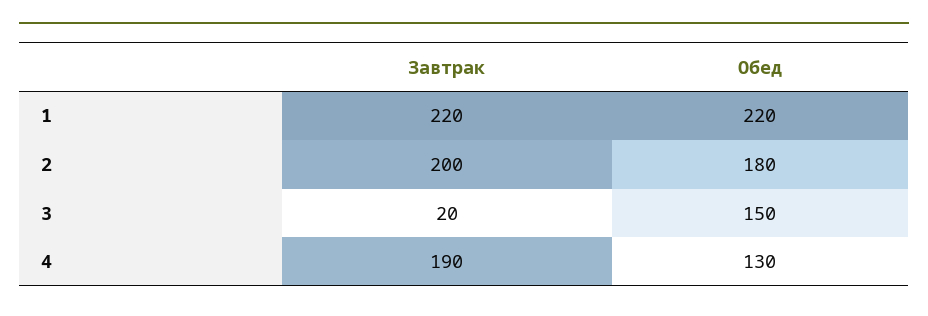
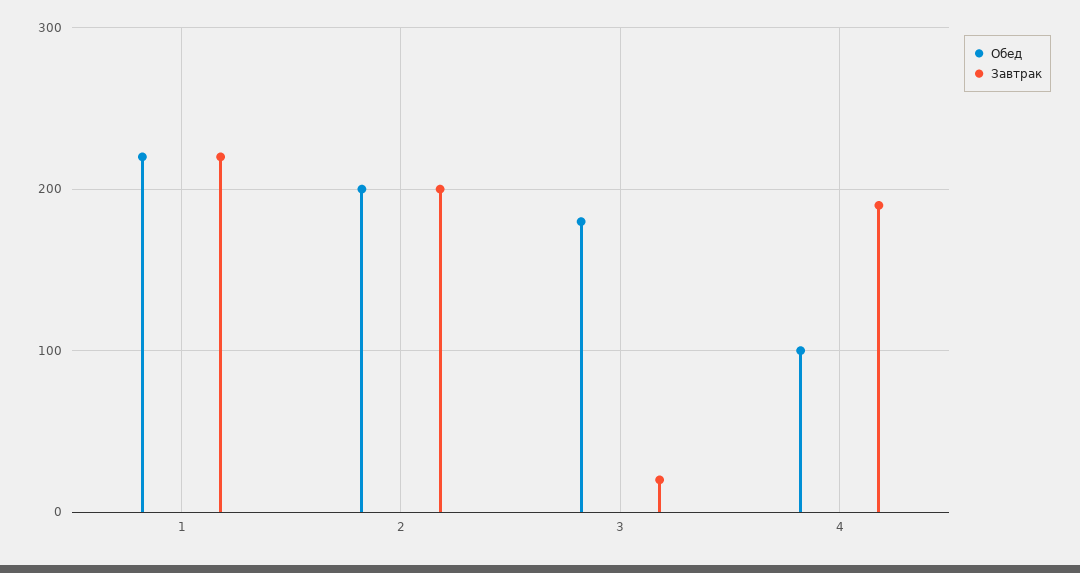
  {
    "Завтрак": {
      "1": 220,
      "2": 200,
      "3": 20,
      "4": 190
    },
    "Обед": {
      "1": 220,
-     "2": 180,
+     "2": 200,
-     "3": 150,
+     "3": 180,
-     "4": 130
+     "4": 100
    }
  }

